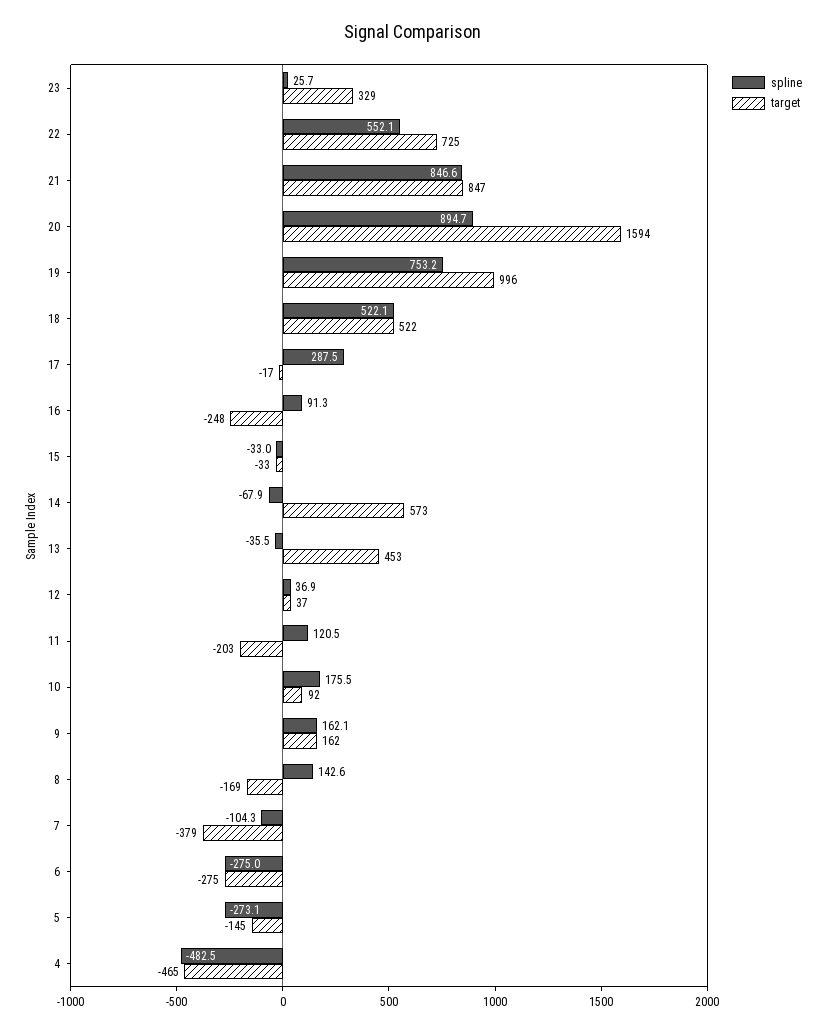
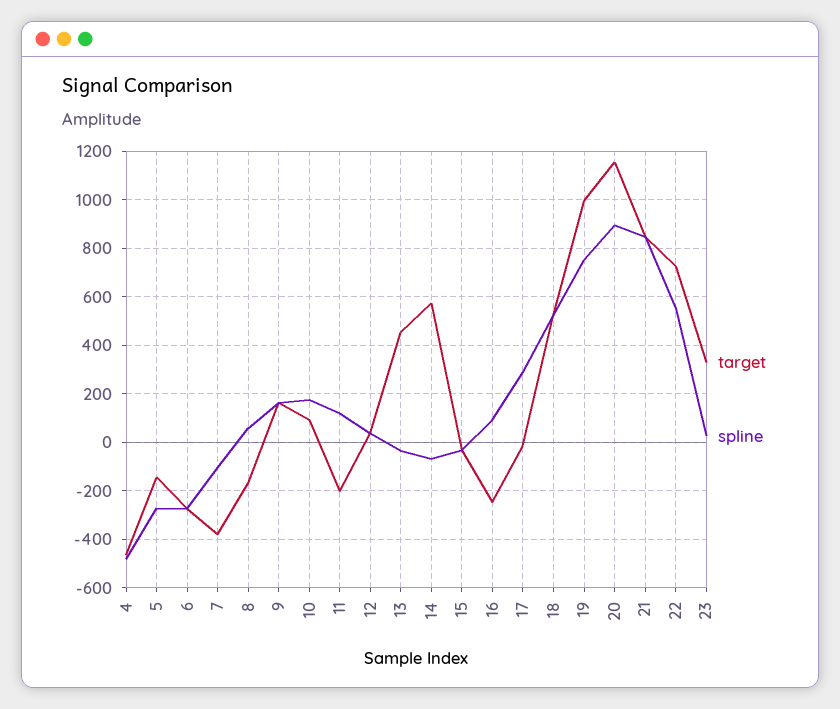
  {
    "spline": {
      "23": 25.7,
      "22": 552.1,
      "21": 846.6,
      "20": 894.7,
      "19": 753.2,
      "18": 522.1,
      "17": 287.5,
      "16": 91.3,
      "15": -33,
      "14": -67.9,
      "13": -35.5,
      "12": 36.9,
      "11": 120.5,
      "10": 175.5,
      "9": 162.1,
-     "8": 142.6,
+     "8": 50,
      "7": -104.3,
      "6": -275,
      "5": -273.1,
      "4": -482.5
    },
    "target": {
      "23": 329,
      "22": 725,
      "21": 847,
-     "20": 1594,
+     "20": 1150,
      "19": 996,
      "18": 522,
      "17": -17,
      "16": -248,
      "15": -33,
      "14": 573,
      "13": 453,
      "12": 37,
      "11": -203,
      "10": 92,
      "9": 162,
      "8": -169,
      "7": -379,
      "6": -275,
      "5": -145,
      "4": -465
    }
  }

